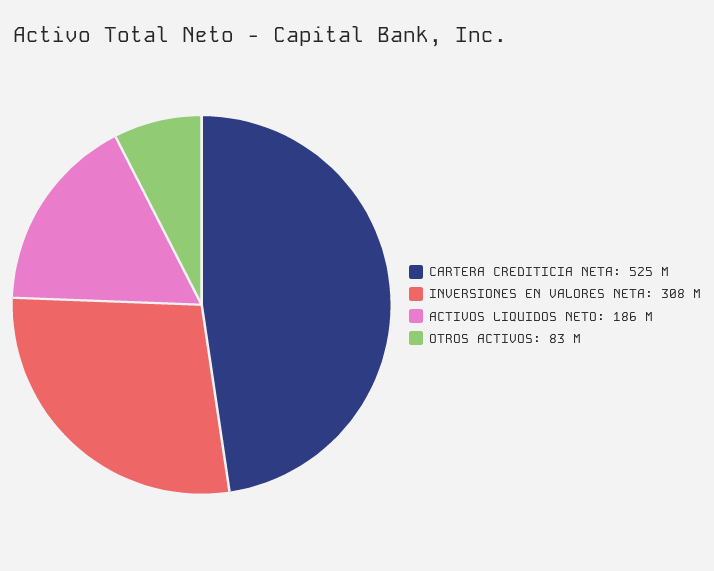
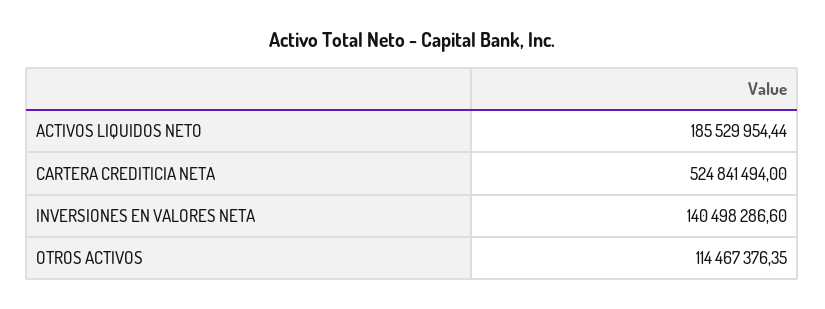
  {
    "CARTERA CREDITICIA NETA": 524841494,
-   "INVERSIONES EN VALORES NETA": 308000000,
+   "INVERSIONES EN VALORES NETA": 140498286.6,
    "ACTIVOS LIQUIDOS NETO": 185529954.44,
-   "OTROS ACTIVOS": 83000000
+   "OTROS ACTIVOS": 114467376.35
  }

